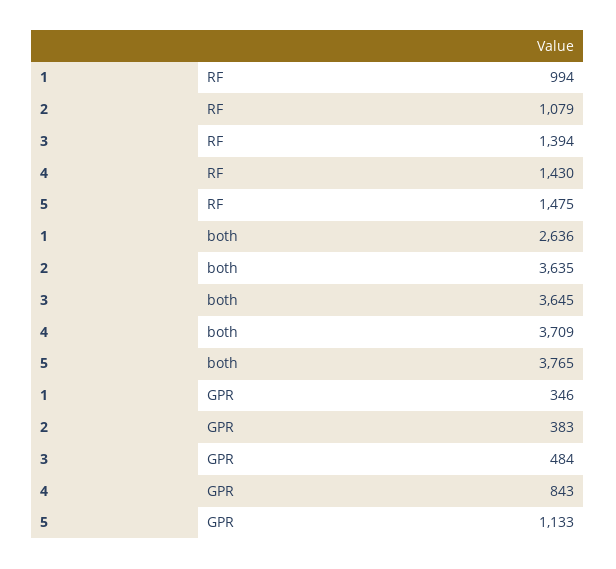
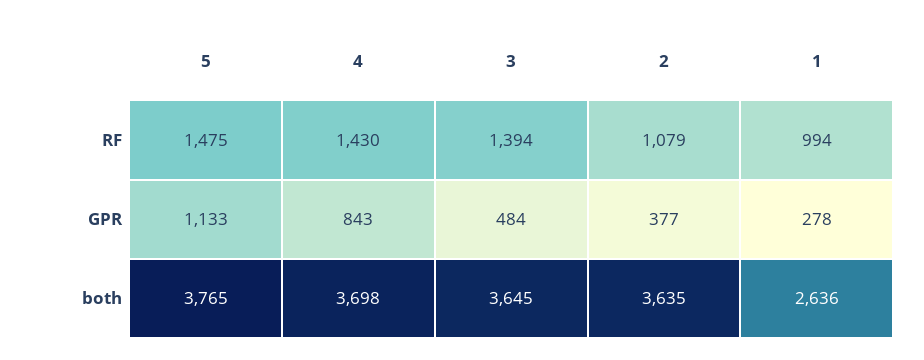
  {
    "1": {
      "RF": 994,
      "both": 2636,
-     "GPR": 346
+     "GPR": 278
    },
    "2": {
      "RF": 1079,
      "both": 3635,
-     "GPR": 383
+     "GPR": 377
    },
    "3": {
      "RF": 1394,
      "both": 3645,
      "GPR": 484
    },
    "4": {
      "RF": 1430,
-     "both": 3709,
+     "both": 3698,
      "GPR": 843
    },
    "5": {
      "RF": 1475,
      "both": 3765,
      "GPR": 1133
    }
  }

